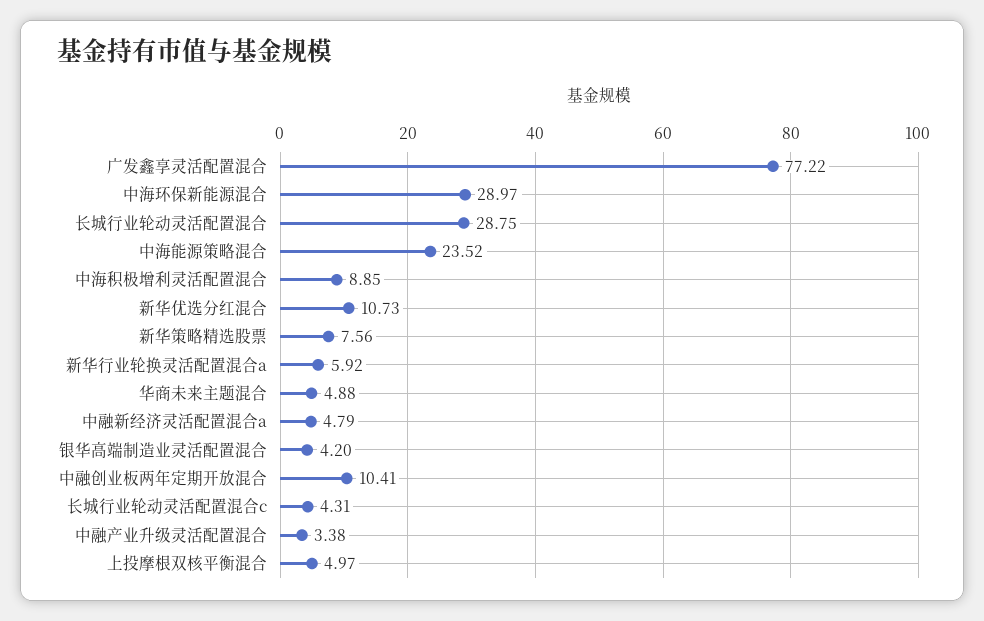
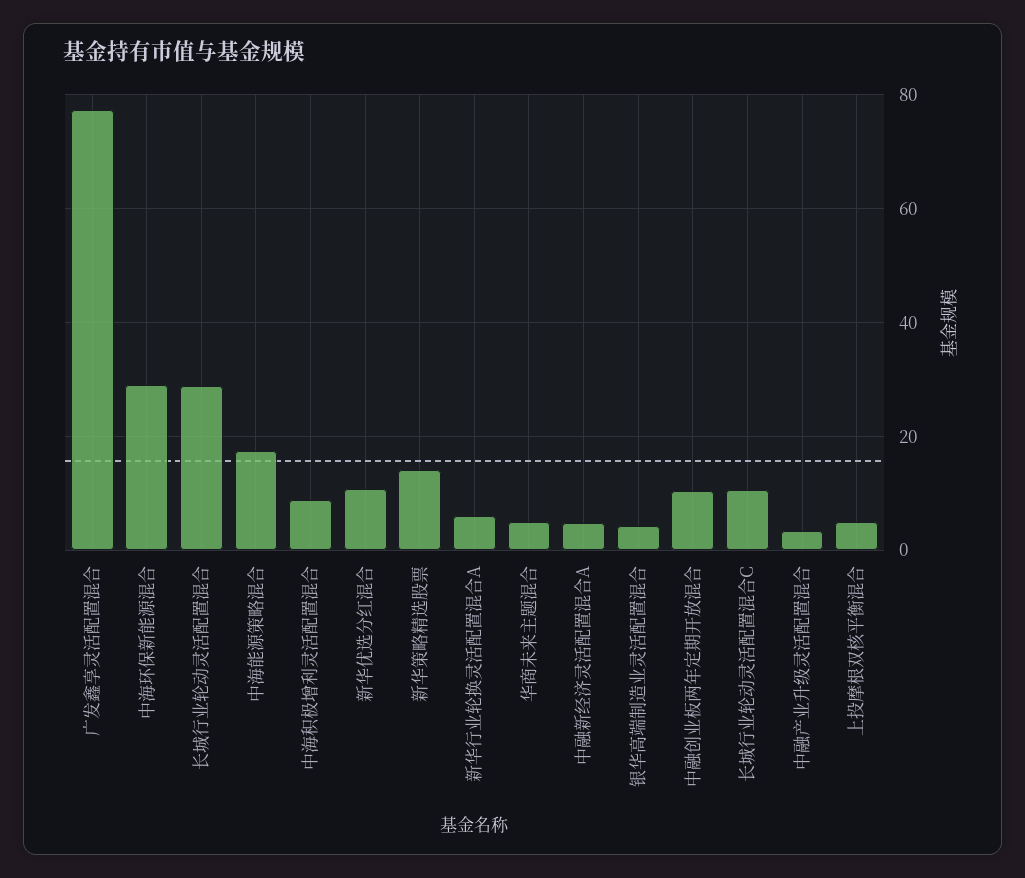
  {
    "广发鑫享灵活配置混合": 77.22,
    "中海环保新能源混合": 28.97,
    "长城行业轮动灵活配置混合": 28.75,
-   "中海能源策略混合": 23.52,
+   "中海能源策略混合": 18,
    "中海积极增利灵活配置混合": 8.85,
    "新华优选分红混合": 10.73,
-   "新华策略精选股票": 7.56,
+   "新华策略精选股票": 14,
    "新华行业轮换灵活配置混合a": 5.92,
    "华商未来主题混合": 4.88,
    "中融新经济灵活配置混合a": 4.79,
    "银华高端制造业灵活配置混合": 4.2,
    "中融创业板两年定期开放混合": 10.41,
-   "长城行业轮动灵活配置混合c": 4.31,
+   "长城行业轮动灵活配置混合c": 10,
    "中融产业升级灵活配置混合": 3.38,
    "上投摩根双核平衡混合": 4.97
  }

